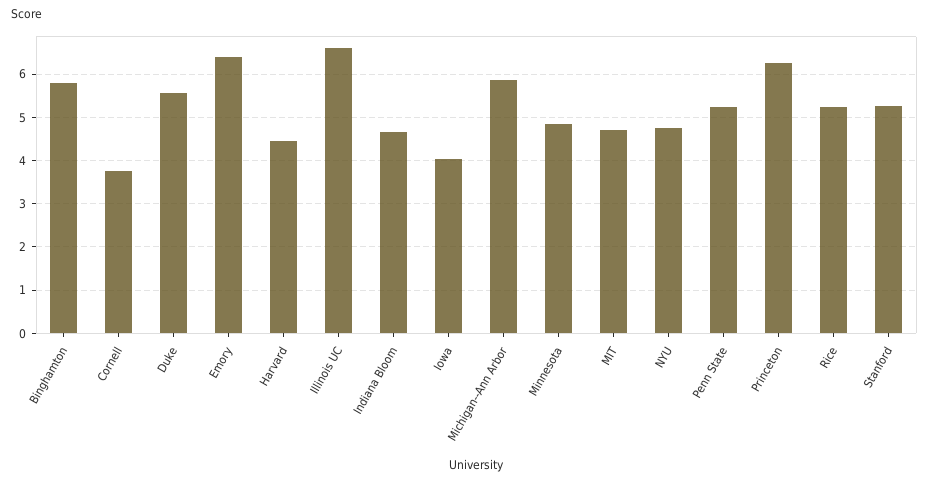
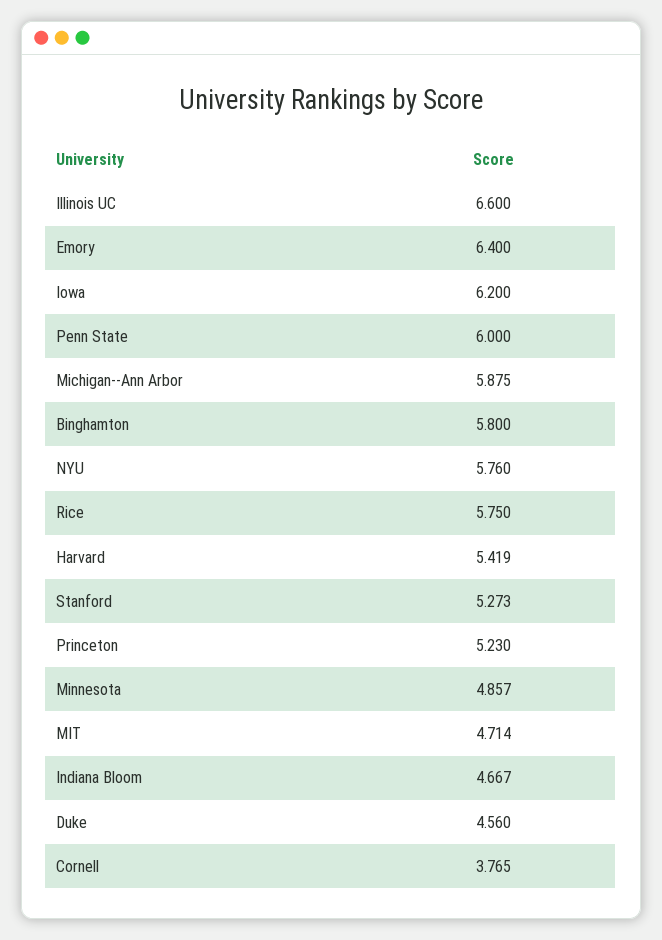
  {
    "Binghamton": 5.8,
    "Cornell": 3.765,
-   "Duke": 5.6,
+   "Duke": 4.56,
    "Emory": 6.4,
-   "Harvard": 4.4,
+   "Harvard": 5.419,
    "Illinois UC": 6.6,
    "Indiana Bloom": 4.667,
-   "Iowa": 4,
+   "Iowa": 6.2,
    "Michigan--Ann Arbor": 5.875,
    "Minnesota": 4.857,
    "MIT": 4.714,
-   "NYU": 4.8,
+   "NYU": 5.76,
-   "Penn State": 5.2,
+   "Penn State": 6,
-   "Princeton": 6.2,
+   "Princeton": 5.23,
-   "Rice": 5.2,
+   "Rice": 5.75,
    "Stanford": 5.273
  }

